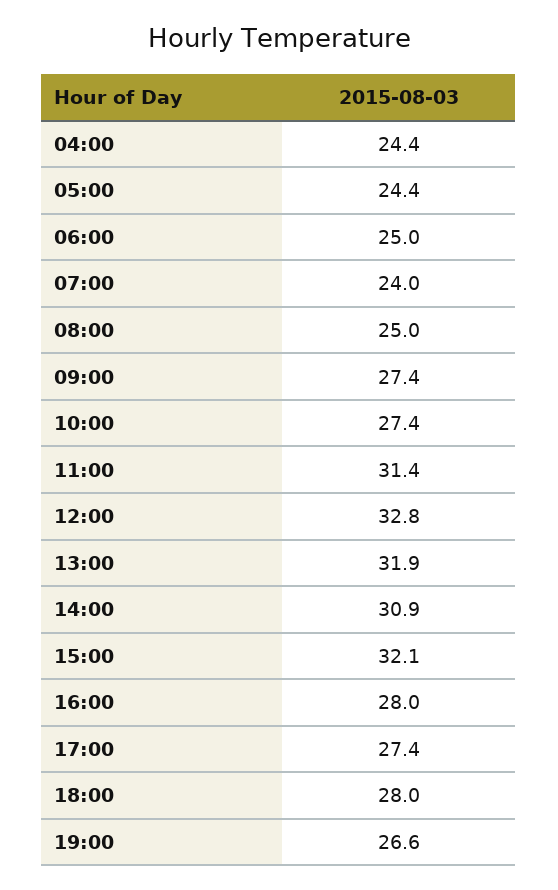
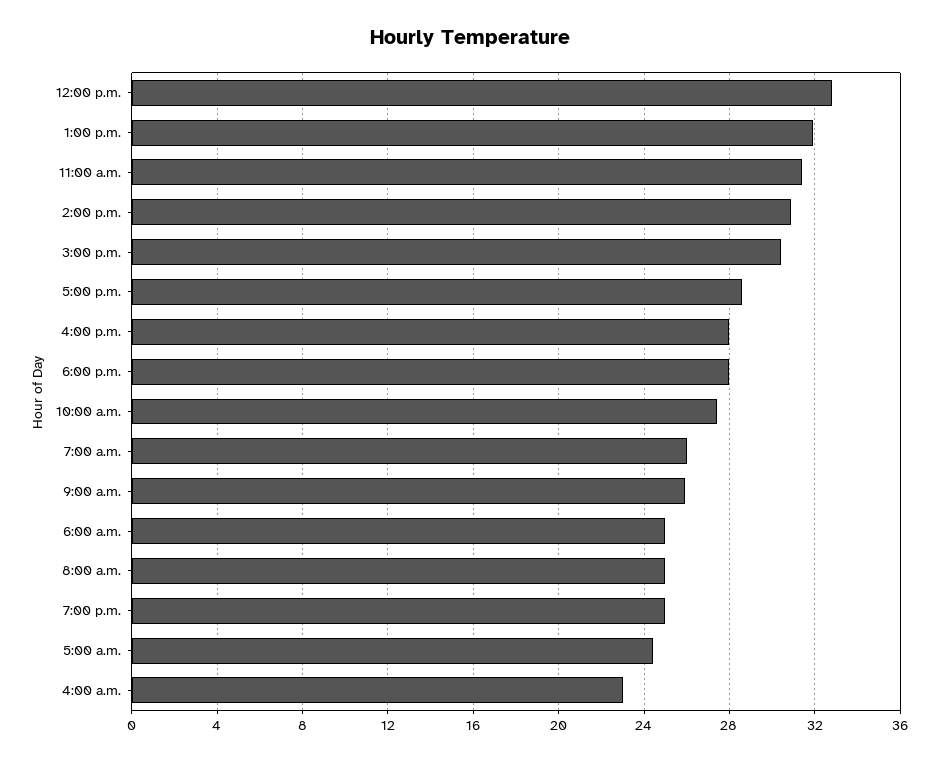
  {
-   "04:00": 24.4,
+   "04:00": 23,
    "05:00": 24.4,
    "06:00": 25,
-   "07:00": 24,
+   "07:00": 26,
    "08:00": 25,
-   "09:00": 27.4,
+   "09:00": 26,
    "10:00": 27.4,
    "11:00": 31.4,
    "12:00": 32.8,
    "13:00": 31.9,
    "14:00": 30.9,
-   "15:00": 32.1,
+   "15:00": 30.5,
    "16:00": 28,
-   "17:00": 27.4,
+   "17:00": 28.5,
    "18:00": 28,
-   "19:00": 26.6
+   "19:00": 25
  }

